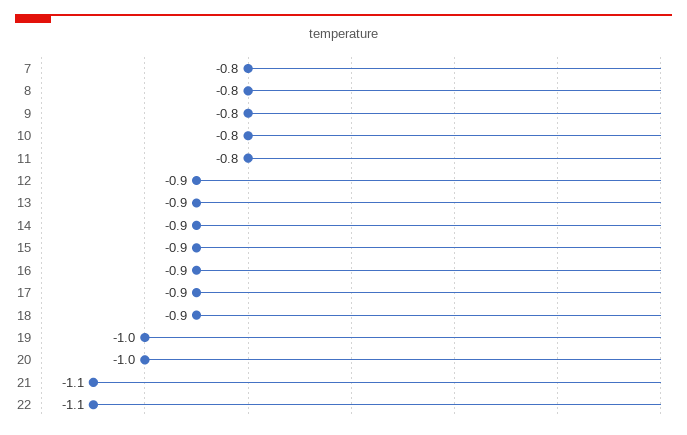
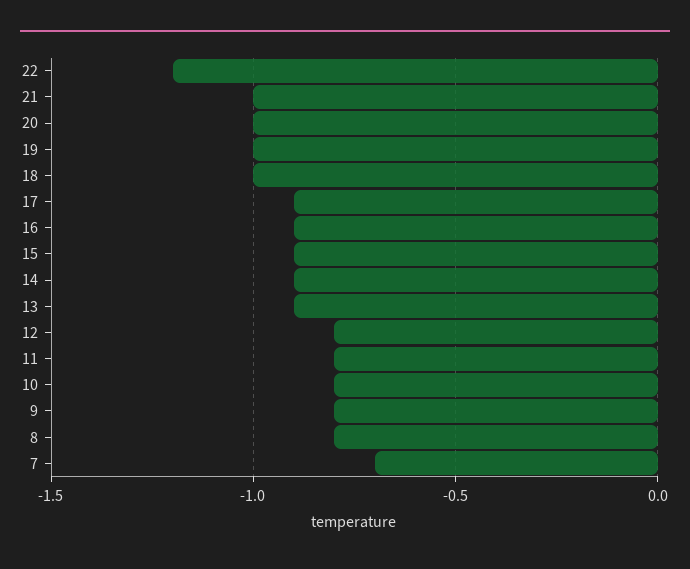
  {
-   "7": -0.8,
+   "7": -0.7,
    "8": -0.8,
    "9": -0.8,
    "10": -0.8,
    "11": -0.8,
-   "12": -0.9,
+   "12": -0.8,
    "13": -0.9,
    "14": -0.9,
    "15": -0.9,
    "16": -0.9,
    "17": -0.9,
-   "18": -0.9,
+   "18": -1,
    "19": -1,
    "20": -1,
-   "21": -1.1,
+   "21": -1,
-   "22": -1.1
+   "22": -1.2
  }

